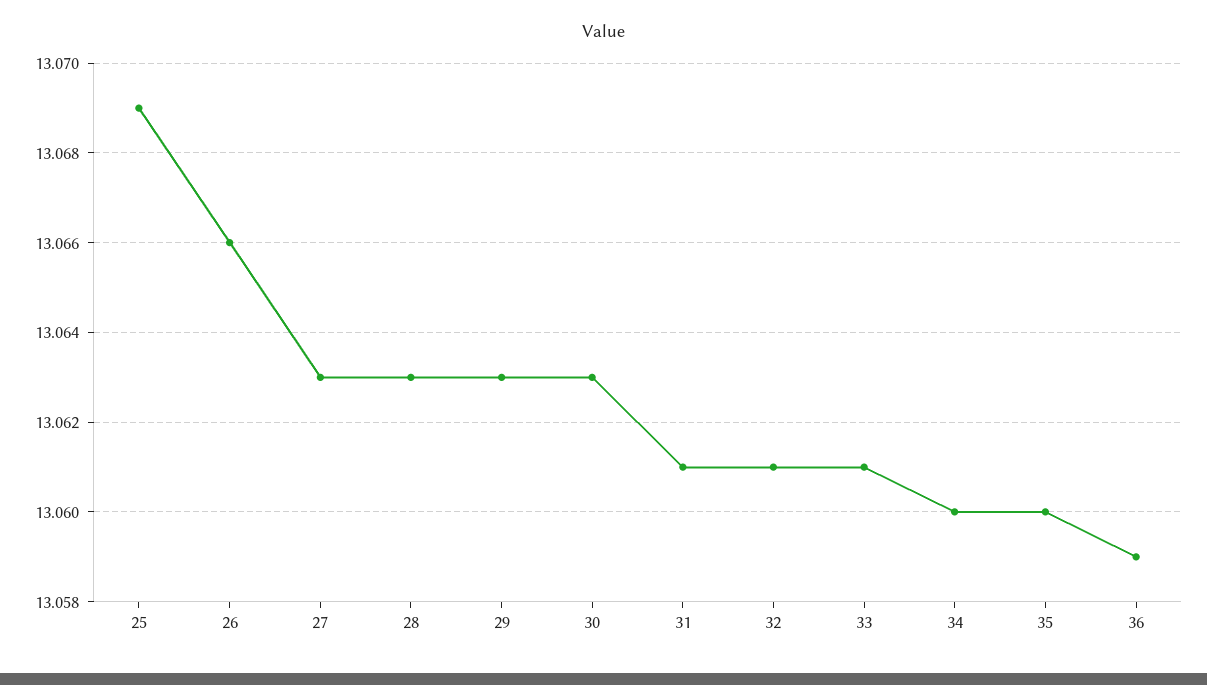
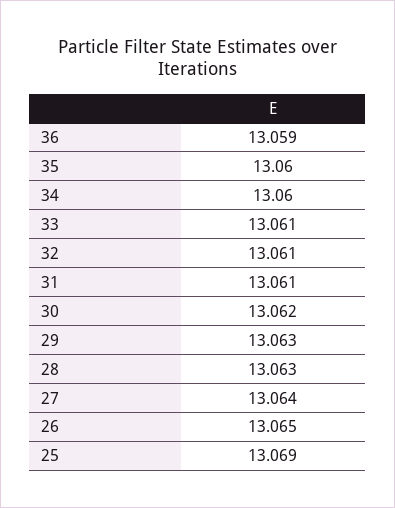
  {
    "25": 13.069,
-   "26": 13.066,
+   "26": 13.065,
-   "27": 13.063,
+   "27": 13.064,
    "28": 13.063,
    "29": 13.063,
-   "30": 13.063,
+   "30": 13.062,
    "31": 13.061,
    "32": 13.061,
    "33": 13.061,
    "34": 13.06,
    "35": 13.06,
    "36": 13.059
  }

